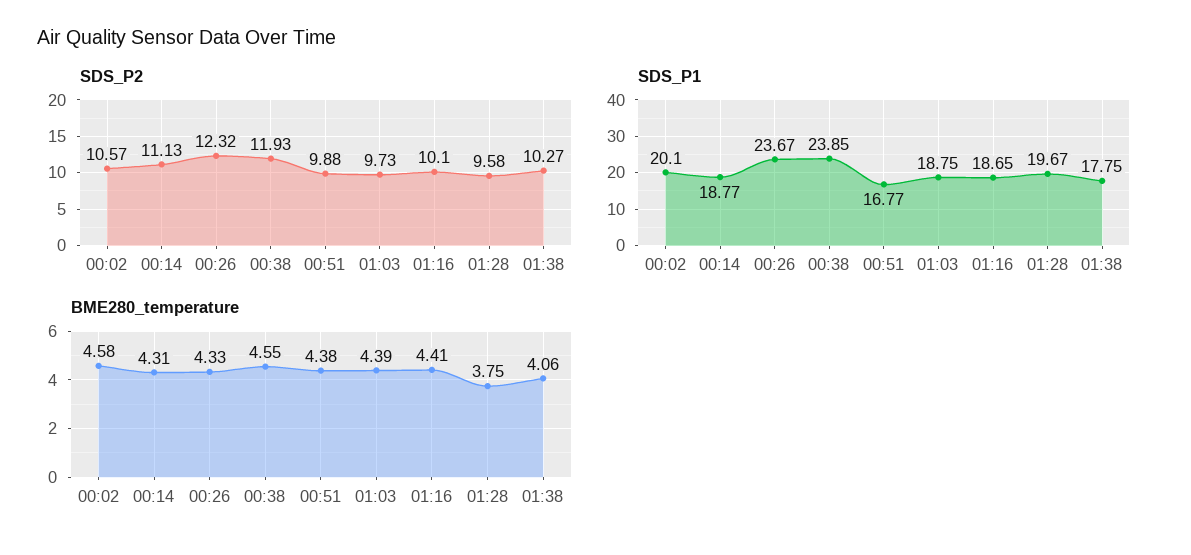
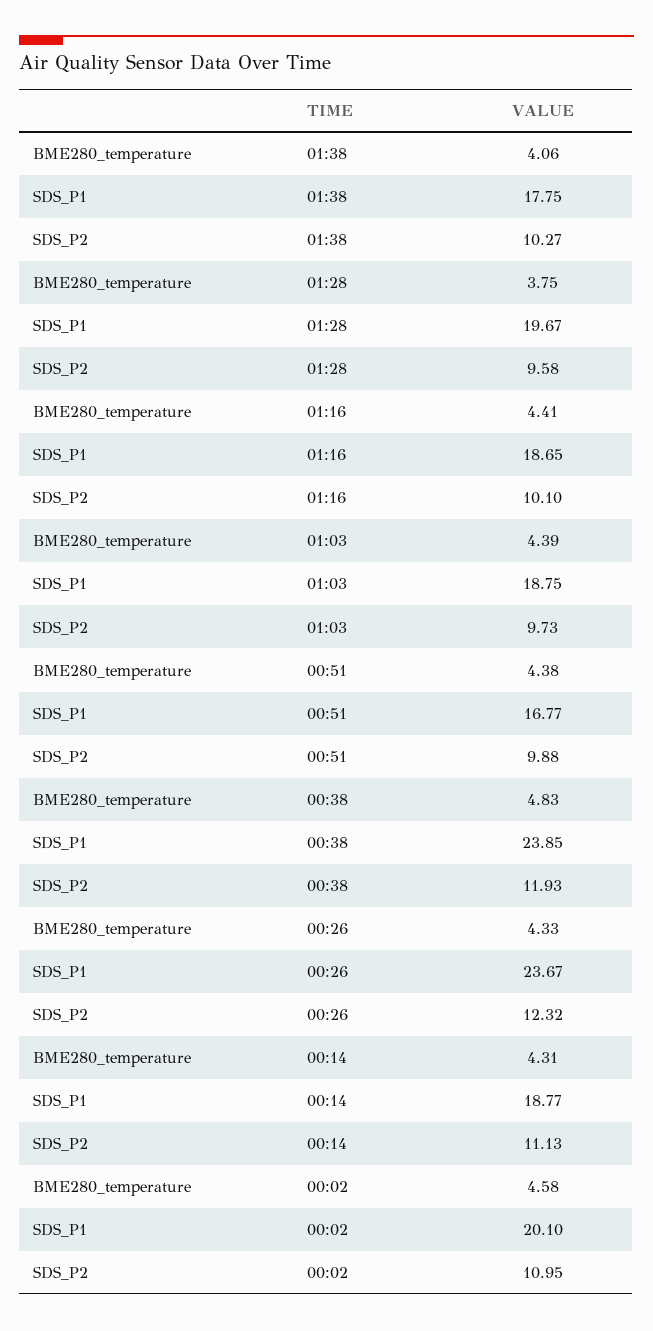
  {
    "SDS_P2": {
-     "00:02": 10.57,
+     "00:02": 10.95,
      "00:14": 11.13,
      "00:26": 12.32,
      "00:38": 11.93,
      "00:51": 9.88,
      "01:03": 9.73,
      "01:16": 10.1,
      "01:28": 9.58,
      "01:38": 10.27
    },
    "SDS_P1": {
      "00:02": 20.1,
      "00:14": 18.77,
      "00:26": 23.67,
      "00:38": 23.85,
      "00:51": 16.77,
      "01:03": 18.75,
      "01:16": 18.65,
      "01:28": 19.67,
      "01:38": 17.75
    },
    "BME280_temperature": {
      "00:02": 4.58,
      "00:14": 4.31,
      "00:26": 4.33,
-     "00:38": 4.55,
+     "00:38": 4.83,
      "00:51": 4.38,
      "01:03": 4.39,
      "01:16": 4.41,
      "01:28": 3.75,
      "01:38": 4.06
    }
  }

